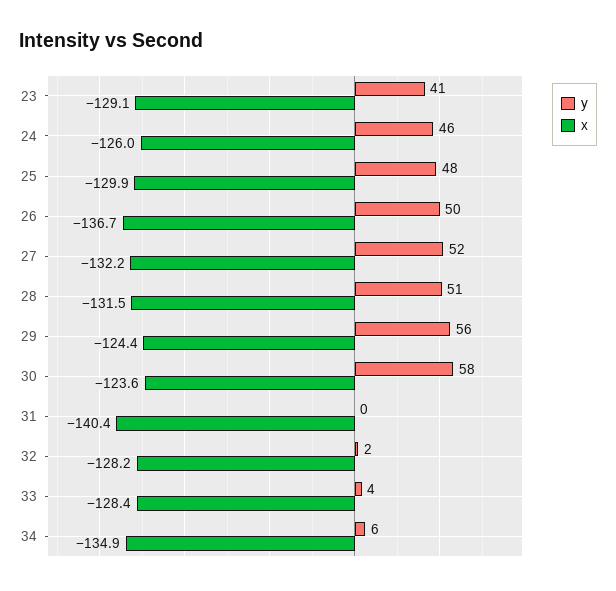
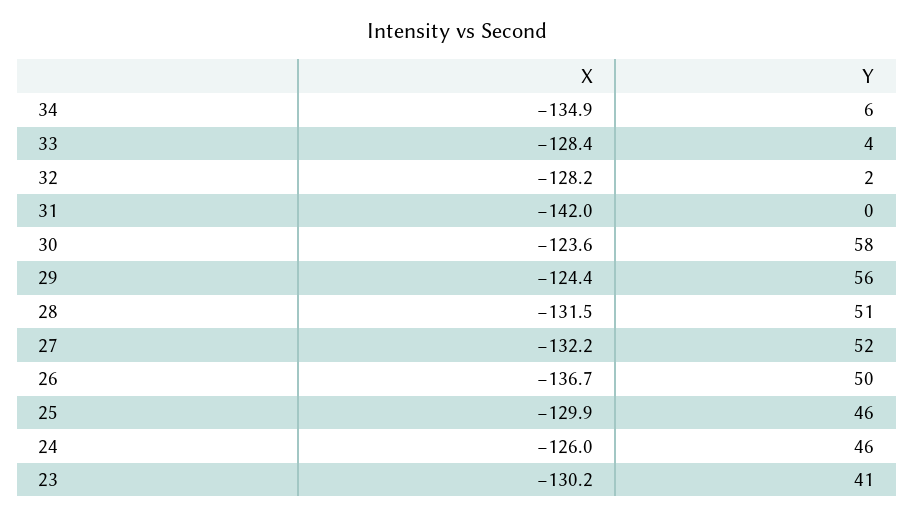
  {
    "y": {
      "23": 41,
      "24": 46,
-     "25": 48,
+     "25": 46,
      "26": 50,
      "27": 52,
      "28": 51,
      "29": 56,
      "30": 58,
      "31": 0,
      "32": 2,
      "33": 4,
      "34": 6
    },
    "x": {
-     "23": -129.1,
+     "23": -130.2,
      "24": -126,
      "25": -129.9,
      "26": -136.7,
      "27": -132.2,
      "28": -131.5,
      "29": -124.4,
      "30": -123.6,
-     "31": -140.4,
+     "31": -142,
      "32": -128.2,
      "33": -128.4,
      "34": -134.9
    }
  }

